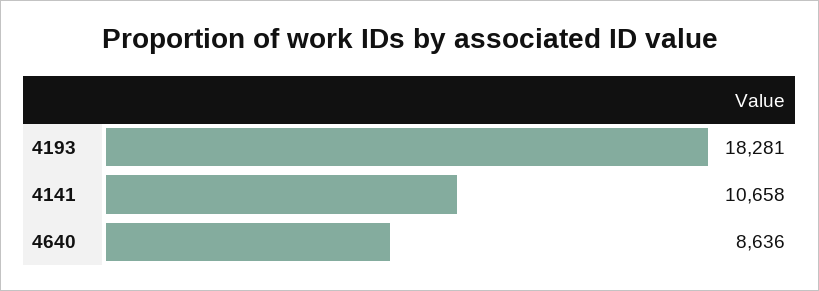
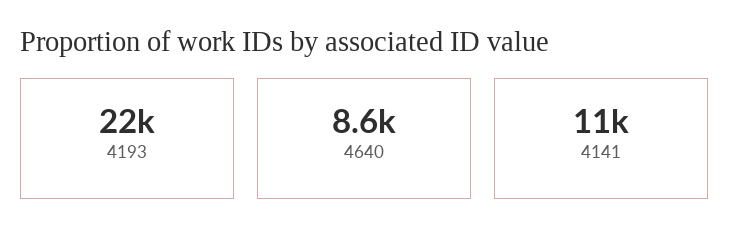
  {
-   "4193": 18281,
+   "4193": 22000,
    "4141": 10658,
    "4640": 8636
  }

